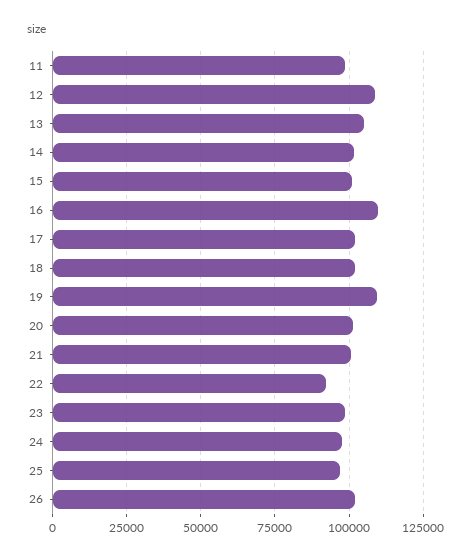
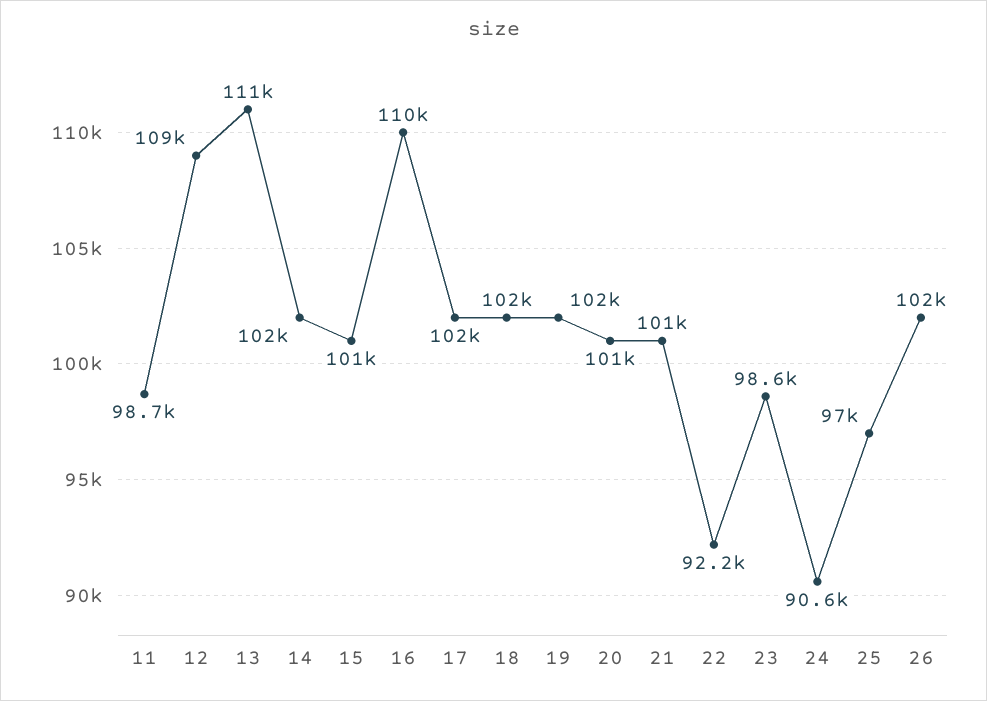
  {
    "11": 98700,
    "12": 109000,
-   "13": 105000,
+   "13": 111000,
    "14": 102000,
    "15": 101000,
    "16": 110000,
    "17": 102000,
    "18": 102000,
-   "19": 110000,
+   "19": 102000,
    "20": 101000,
    "21": 101000,
    "22": 92200,
    "23": 98600,
-   "24": 97500,
+   "24": 90600,
    "25": 97000,
    "26": 102000
  }

